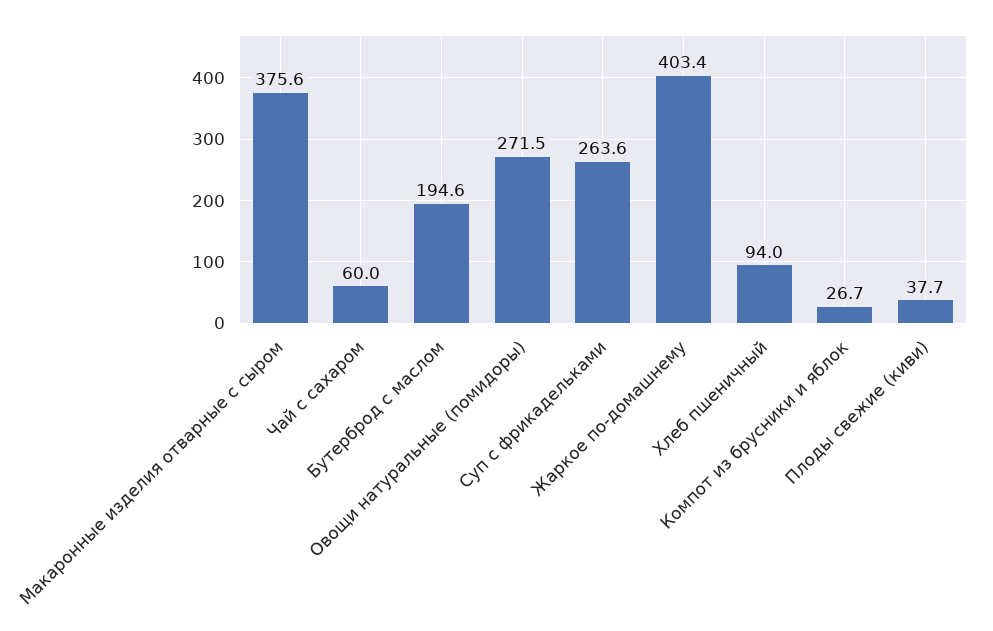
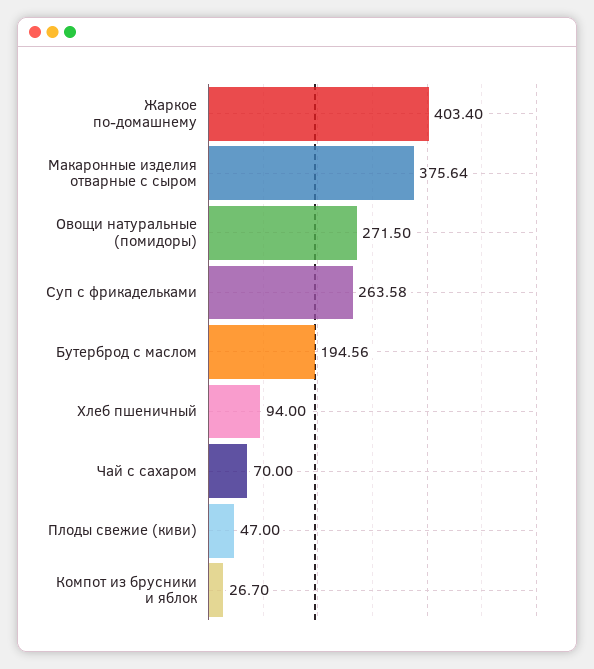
  {
    "Макаронные изделия отварные с сыром": 375.64,
-   "Чай с сахаром": 60,
+   "Чай с сахаром": 70,
    "Бутерброд с маслом": 194.56,
    "Овощи натуральные (помидоры)": 271.5,
    "Суп с фрикадельками": 263.58,
    "Жаркое по-домашнему": 403.4,
    "Хлеб пшеничный": 94,
    "Компот из брусники и яблок": 26.7,
-   "Плоды свежие (киви)": 37.7
+   "Плоды свежие (киви)": 47
  }

